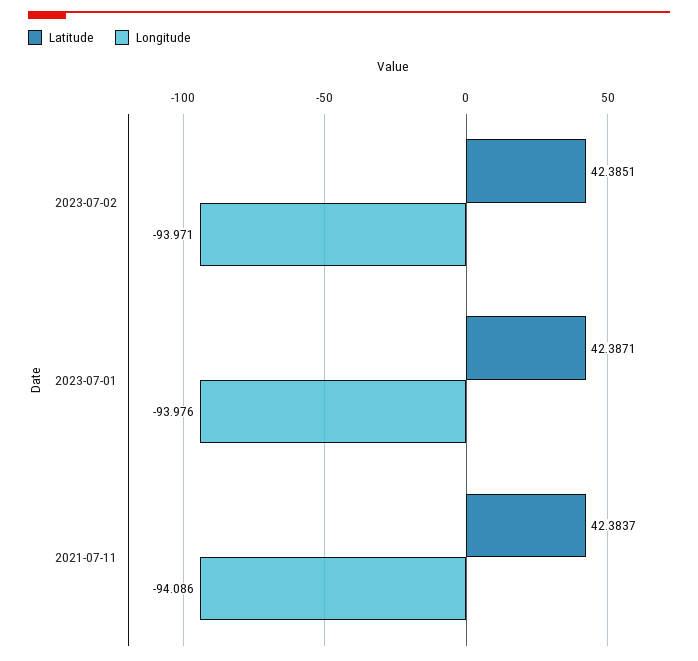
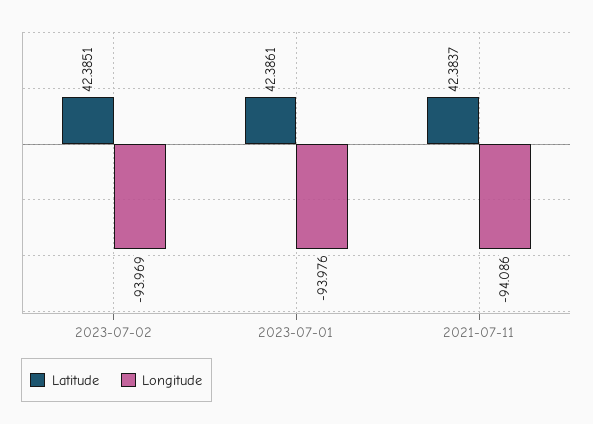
  {
    "Latitude": {
      "2023-07-02": 42.3851,
-     "2023-07-01": 42.3871,
+     "2023-07-01": 42.3861,
      "2021-07-11": 42.3837
    },
    "Longitude": {
-     "2023-07-02": -93.971,
+     "2023-07-02": -93.969,
      "2023-07-01": -93.976,
      "2021-07-11": -94.086
    }
  }

